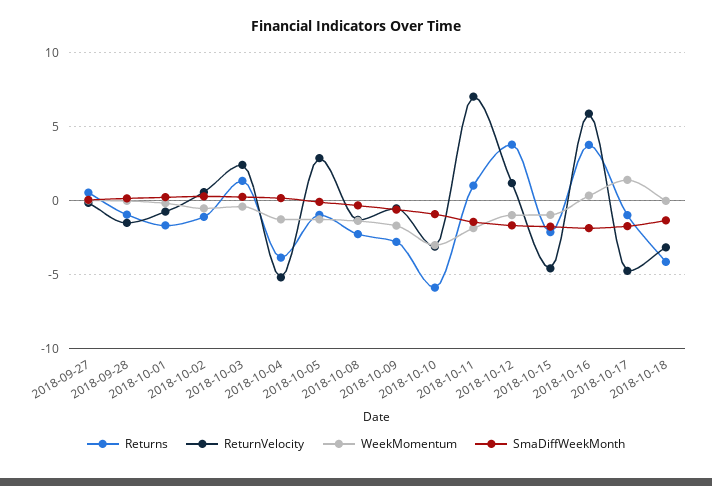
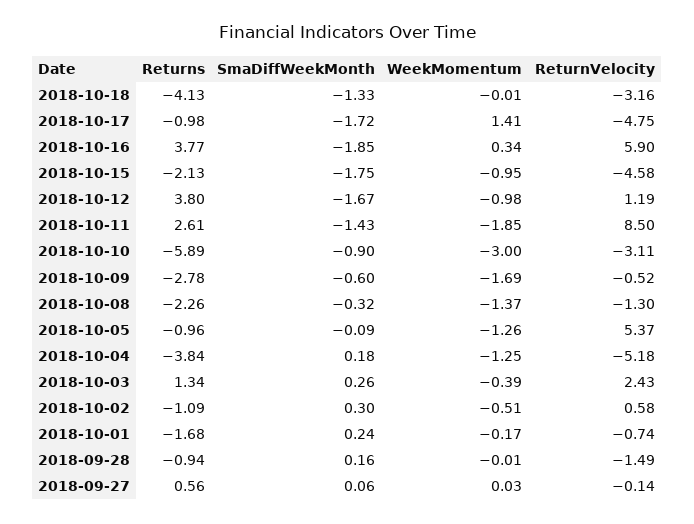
  {
    "Returns": {
      "2018-09-27": 0.56,
      "2018-09-28": -0.94,
      "2018-10-01": -1.68,
      "2018-10-02": -1.09,
      "2018-10-03": 1.34,
      "2018-10-04": -3.84,
      "2018-10-05": -0.96,
      "2018-10-08": -2.26,
      "2018-10-09": -2.78,
      "2018-10-10": -5.89,
-     "2018-10-11": 1,
+     "2018-10-11": 2.61,
      "2018-10-12": 3.8,
      "2018-10-15": -2.13,
      "2018-10-16": 3.77,
      "2018-10-17": -0.98,
      "2018-10-18": -4.13
    },
    "ReturnVelocity": {
      "2018-09-27": -0.14,
      "2018-09-28": -1.49,
      "2018-10-01": -0.74,
      "2018-10-02": 0.58,
      "2018-10-03": 2.43,
      "2018-10-04": -5.18,
-     "2018-10-05": 3,
+     "2018-10-05": 5.37,
      "2018-10-08": -1.3,
      "2018-10-09": -0.52,
      "2018-10-10": -3.11,
-     "2018-10-11": 7,
+     "2018-10-11": 8.5,
      "2018-10-12": 1.19,
      "2018-10-15": -4.58,
      "2018-10-16": 5.9,
      "2018-10-17": -4.75,
      "2018-10-18": -3.16
    },
    "WeekMomentum": {
      "2018-09-27": 0.03,
      "2018-09-28": -0.01,
      "2018-10-01": -0.17,
      "2018-10-02": -0.51,
      "2018-10-03": -0.39,
      "2018-10-04": -1.25,
      "2018-10-05": -1.26,
      "2018-10-08": -1.37,
      "2018-10-09": -1.69,
      "2018-10-10": -3,
      "2018-10-11": -1.85,
      "2018-10-12": -0.98,
      "2018-10-15": -0.95,
      "2018-10-16": 0.34,
      "2018-10-17": 1.41,
      "2018-10-18": -0.01
    },
    "SmaDiffWeekMonth": {
      "2018-09-27": 0.06,
      "2018-09-28": 0.16,
      "2018-10-01": 0.24,
      "2018-10-02": 0.3,
      "2018-10-03": 0.26,
      "2018-10-04": 0.18,
      "2018-10-05": -0.09,
      "2018-10-08": -0.32,
      "2018-10-09": -0.6,
      "2018-10-10": -0.9,
      "2018-10-11": -1.43,
      "2018-10-12": -1.67,
      "2018-10-15": -1.75,
      "2018-10-16": -1.85,
      "2018-10-17": -1.72,
      "2018-10-18": -1.33
    }
  }

